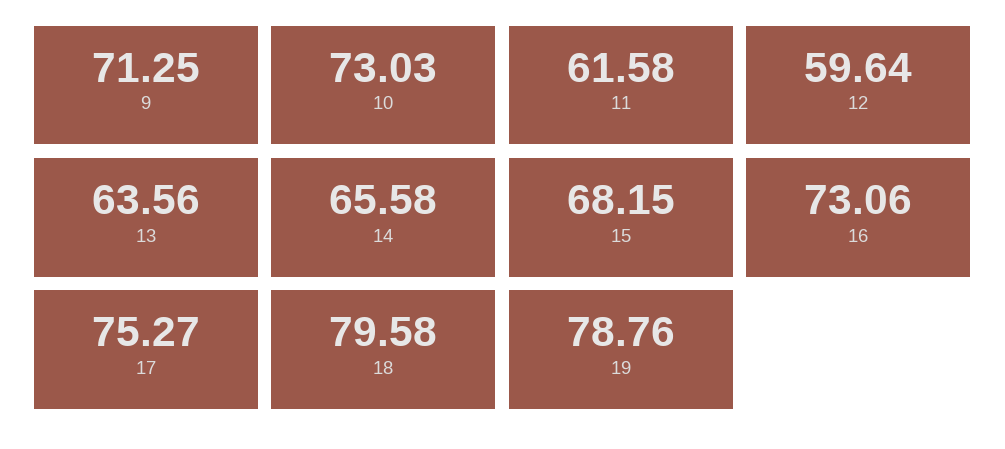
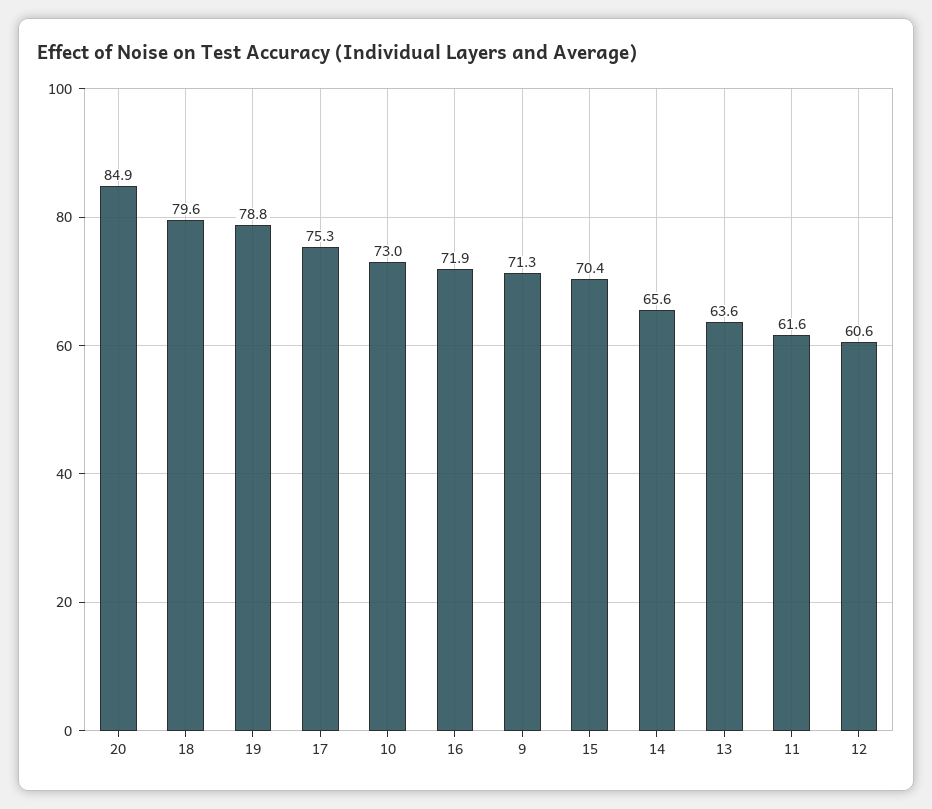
  {
    "9": 71.25,
    "10": 73.03,
    "11": 61.58,
-   "12": 59.64,
+   "12": 60.6,
    "13": 63.56,
    "14": 65.58,
-   "15": 68.15,
+   "15": 70.4,
-   "16": 73.06,
+   "16": 71.9,
    "17": 75.27,
    "18": 79.58,
-   "19": 78.76
+   "19": 78.76,
+   "20": 84.9
  }

